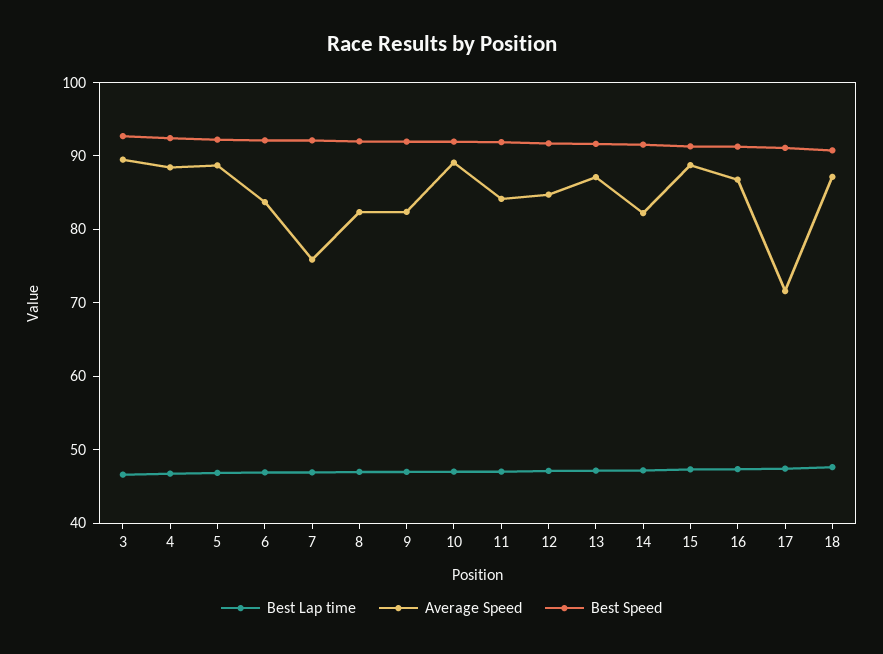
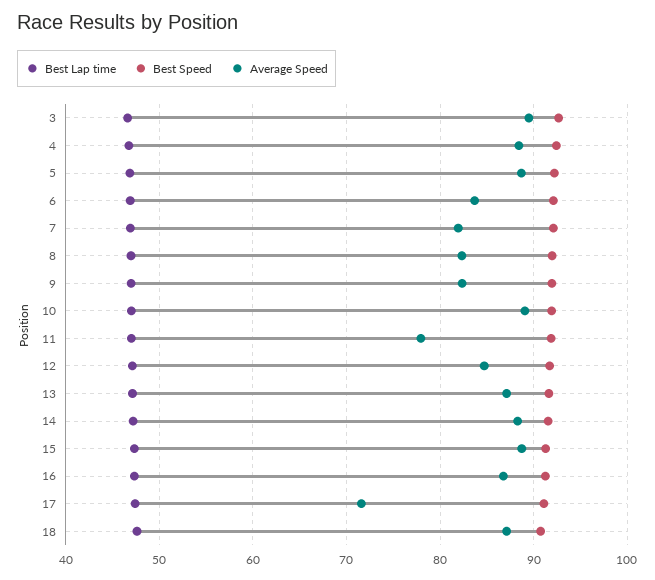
  {
    "Best Lap time": {
      "3": 47,
      "4": 47,
      "5": 47,
      "6": 47,
      "7": 47,
      "8": 47,
      "9": 47,
      "10": 47,
      "11": 47,
      "12": 47,
      "13": 47,
      "14": 47,
      "15": 47,
      "16": 47,
      "17": 47,
      "18": 48
    },
    "Average Speed": {
      "3": 89,
      "4": 88,
      "5": 89,
      "6": 84,
-     "7": 76,
+     "7": 82,
      "8": 82,
      "9": 82,
      "10": 89,
-     "11": 84,
+     "11": 78,
      "12": 85,
      "13": 87,
-     "14": 82,
+     "14": 88,
      "15": 89,
      "16": 87,
      "17": 72,
      "18": 87
    },
    "Best Speed": {
      "3": 93,
      "4": 92,
      "5": 92,
      "6": 92,
      "7": 92,
      "8": 92,
      "9": 92,
      "10": 92,
      "11": 92,
      "12": 92,
      "13": 92,
      "14": 92,
      "15": 91,
      "16": 91,
      "17": 91,
      "18": 91
    }
  }

